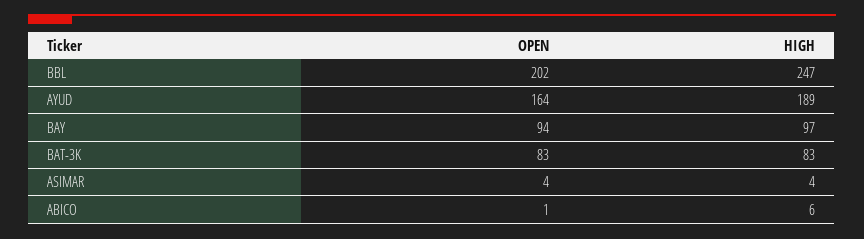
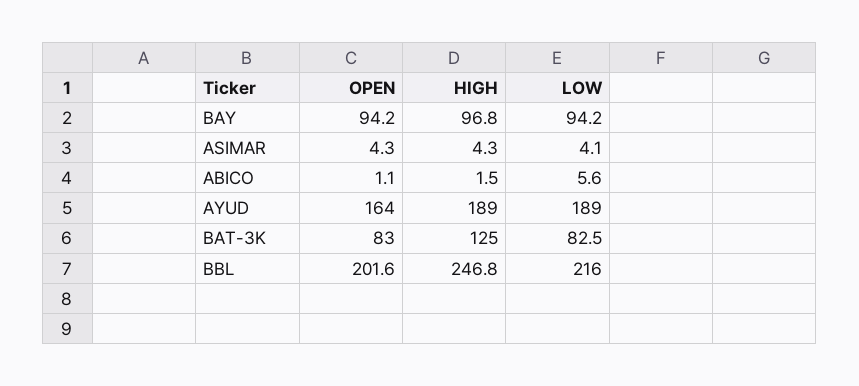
  {
    "OPEN": {
      "BBL": 201.6,
      "AYUD": 164,
      "BAY": 94.2,
      "BAT-3K": 83,
      "ASIMAR": 4.3,
      "ABICO": 1.1
    },
    "HIGH": {
      "BBL": 246.8,
      "AYUD": 189,
      "BAY": 96.8,
-     "BAT-3K": 83,
+     "BAT-3K": 125,
      "ASIMAR": 4.3,
-     "ABICO": 6
+     "ABICO": 1.5
-   }
+   },
+   "LOW": {
+     "BAY": 94.2,
+     "ASIMAR": 4.1,
+     "ABICO": 5.6,
+     "AYUD": 189,
+     "BAT-3K": 82.5,
+     "BBL": 216
+   }
  }

